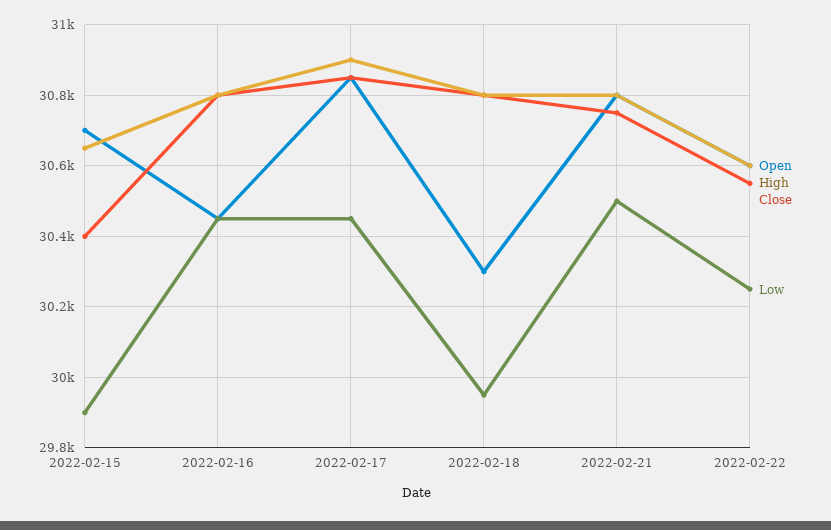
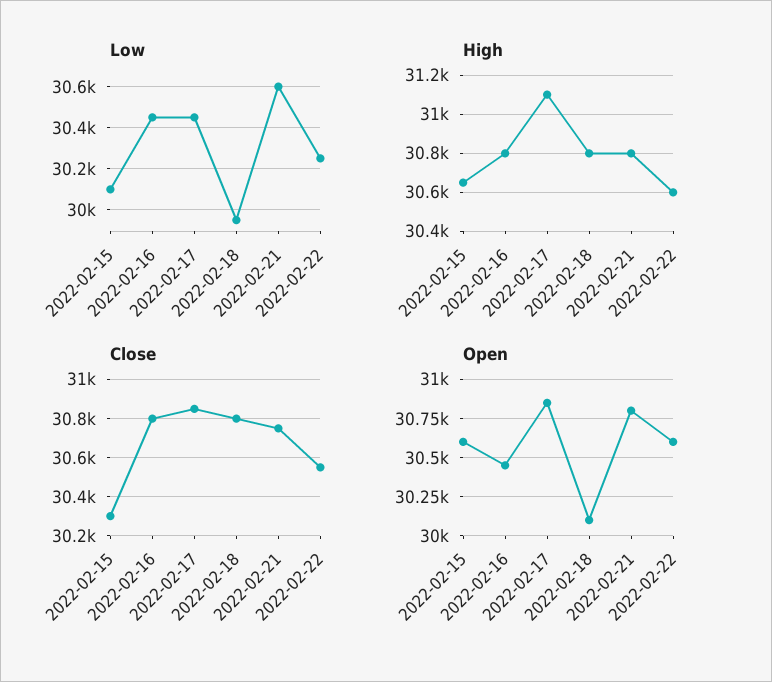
  {
    "Open": {
-     "2022-02-15": 30700,
+     "2022-02-15": 30600,
      "2022-02-16": 30460,
      "2022-02-17": 30860,
-     "2022-02-18": 30300,
+     "2022-02-18": 30100,
      "2022-02-21": 30800,
      "2022-02-22": 30600
    },
    "High": {
      "2022-02-15": 30660,
      "2022-02-16": 30800,
-     "2022-02-17": 30900,
+     "2022-02-17": 31100,
      "2022-02-18": 30800,
      "2022-02-21": 30800,
      "2022-02-22": 30600
    },
    "Close": {
-     "2022-02-15": 30400,
+     "2022-02-15": 30300,
      "2022-02-16": 30800,
      "2022-02-17": 30860,
      "2022-02-18": 30800,
      "2022-02-21": 30760,
      "2022-02-22": 30560
    },
    "Low": {
-     "2022-02-15": 29900,
+     "2022-02-15": 30100,
      "2022-02-16": 30460,
      "2022-02-17": 30460,
      "2022-02-18": 29960,
-     "2022-02-21": 30500,
+     "2022-02-21": 30600,
      "2022-02-22": 30260
    }
  }

